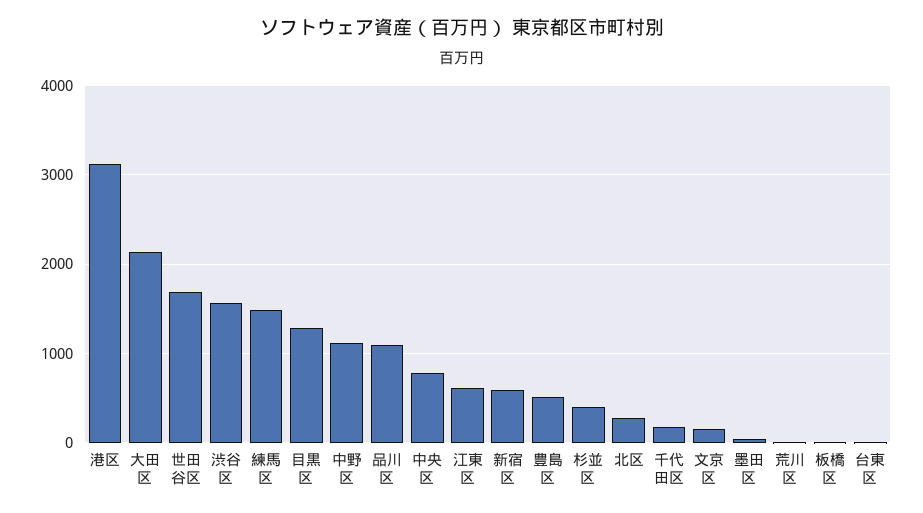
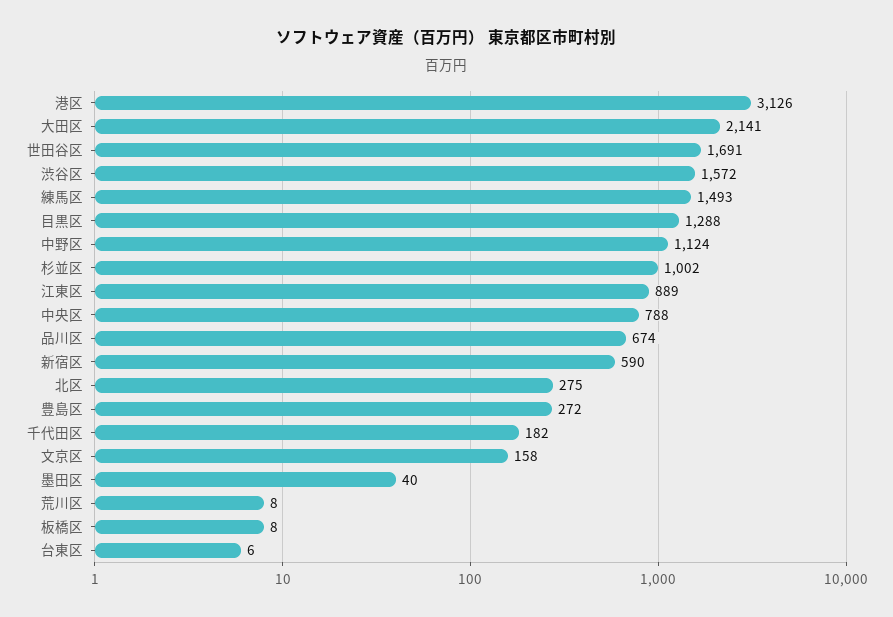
  {
    "港区": 3126,
    "大田区": 2141,
    "世田谷区": 1691,
    "渋谷区": 1572,
    "練馬区": 1493,
    "目黒区": 1288,
    "中野区": 1124,
-   "品川区": 1100,
+   "品川区": 674,
    "中央区": 788,
-   "江東区": 600,
+   "江東区": 889,
    "新宿区": 590,
-   "豊島区": 500,
+   "豊島区": 272,
-   "杉並区": 400,
+   "杉並区": 1002,
    "北区": 275,
    "千代田区": 182,
    "文京区": 158,
    "墨田区": 40,
    "荒川区": 8,
    "板橋区": 8,
    "台東区": 6
  }

